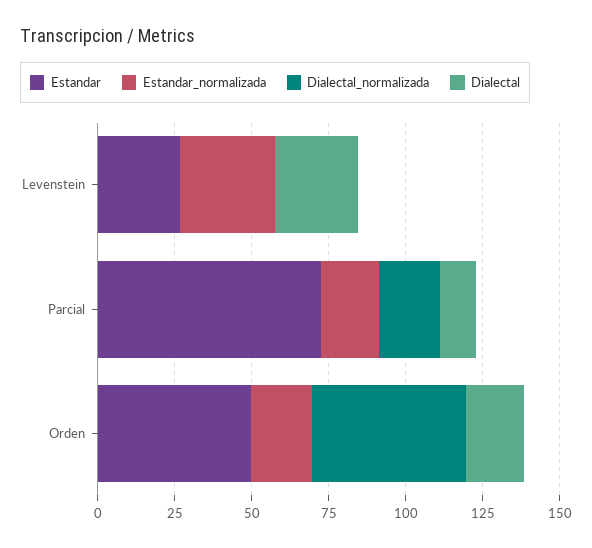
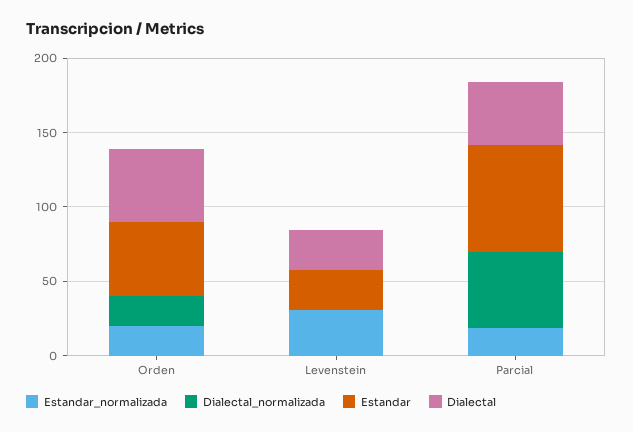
  {
    "Estandar": {
      "Levenstein": 25,
      "Parcial": 70,
      "Orden": 50
    },
    "Estandar_normalizada": {
      "Levenstein": 30,
      "Parcial": 20,
      "Orden": 20
    },
    "Dialectal_normalizada": {
      "Levenstein": 0,
-     "Parcial": 20,
+     "Parcial": 50,
-     "Orden": 50
+     "Orden": 20
    },
    "Dialectal": {
      "Levenstein": 25,
-     "Parcial": 10,
+     "Parcial": 40,
-     "Orden": 20
+     "Orden": 50
    }
  }

